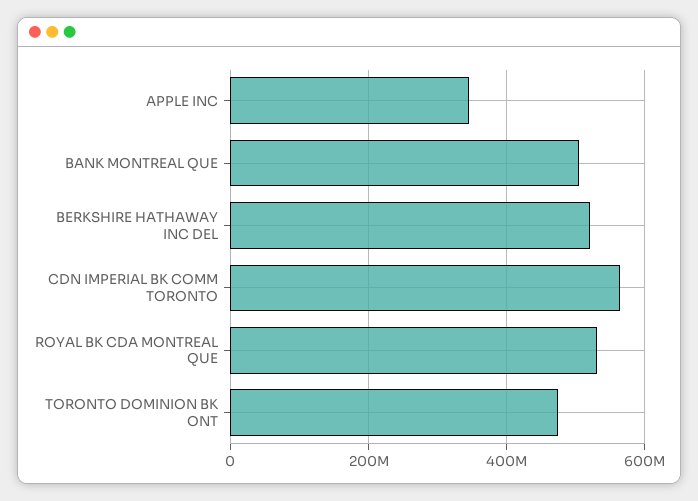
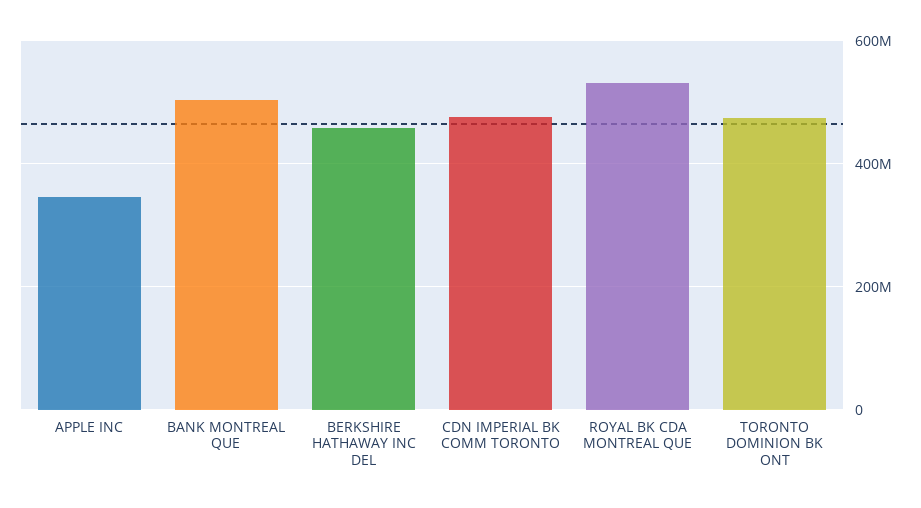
  {
    "APPLE INC": 340000000,
    "BANK MONTREAL QUE": 500000000,
-   "BERKSHIRE HATHAWAY INC DEL": 520000000,
+   "BERKSHIRE HATHAWAY INC DEL": 460000000,
-   "CDN IMPERIAL BK COMM TORONTO": 560000000,
+   "CDN IMPERIAL BK COMM TORONTO": 480000000,
    "ROYAL BK CDA MONTREAL QUE": 540000000,
    "TORONTO DOMINION BK ONT": 480000000
  }

